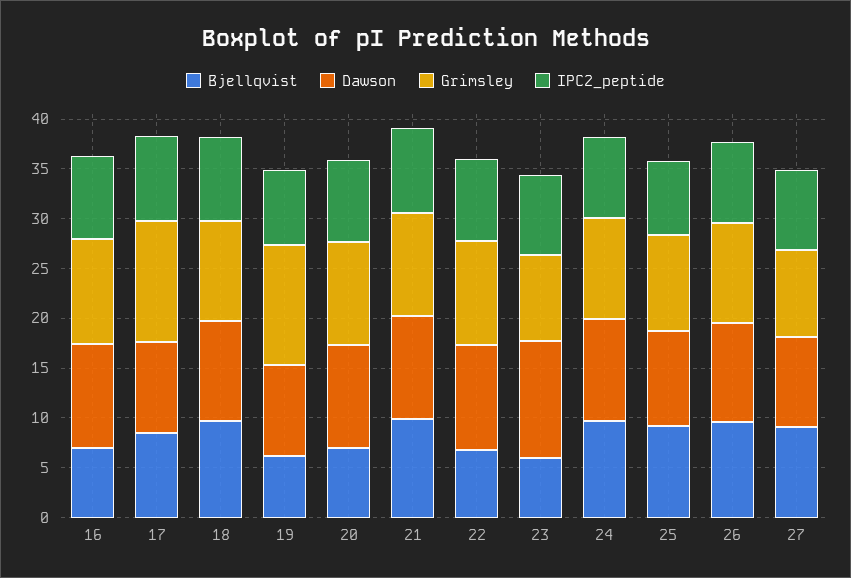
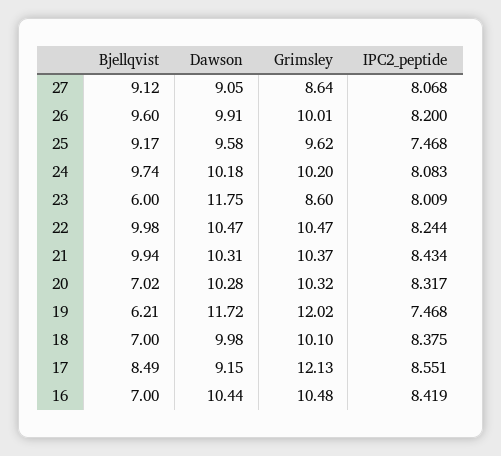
  {
    "Bjellqvist": {
      "16": 7,
      "17": 8.49,
-     "18": 10,
+     "18": 7,
      "19": 6.21,
      "20": 7.02,
      "21": 9.94,
-     "22": 7,
+     "22": 9.98,
      "23": 6,
      "24": 9.74,
      "25": 9.17,
      "26": 9.6,
      "27": 9.12
    },
    "Dawson": {
      "16": 10.44,
      "17": 9.15,
      "18": 9.98,
-     "19": 9,
+     "19": 11.72,
      "20": 10.28,
      "21": 10.31,
      "22": 10.47,
      "23": 11.75,
      "24": 10.18,
      "25": 9.58,
      "26": 9.91,
      "27": 9.05
    },
    "Grimsley": {
      "16": 10.48,
      "17": 12.13,
      "18": 10.1,
      "19": 12.02,
      "20": 10.32,
      "21": 10.37,
      "22": 10.47,
      "23": 8.6,
      "24": 10.2,
      "25": 9.62,
      "26": 10.01,
      "27": 8.64
    },
    "IPC2_peptide": {
      "16": 8.419,
      "17": 8.551,
      "18": 8.375,
      "19": 7.468,
      "20": 8.317,
      "21": 8.434,
      "22": 8.244,
      "23": 8.009,
      "24": 8.083,
      "25": 7.468,
      "26": 8.2,
      "27": 8.068
    }
  }

